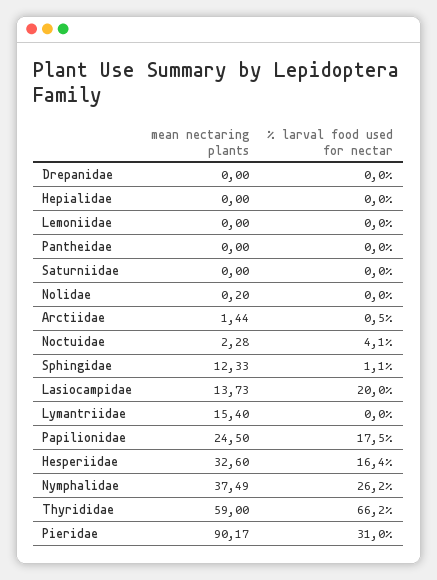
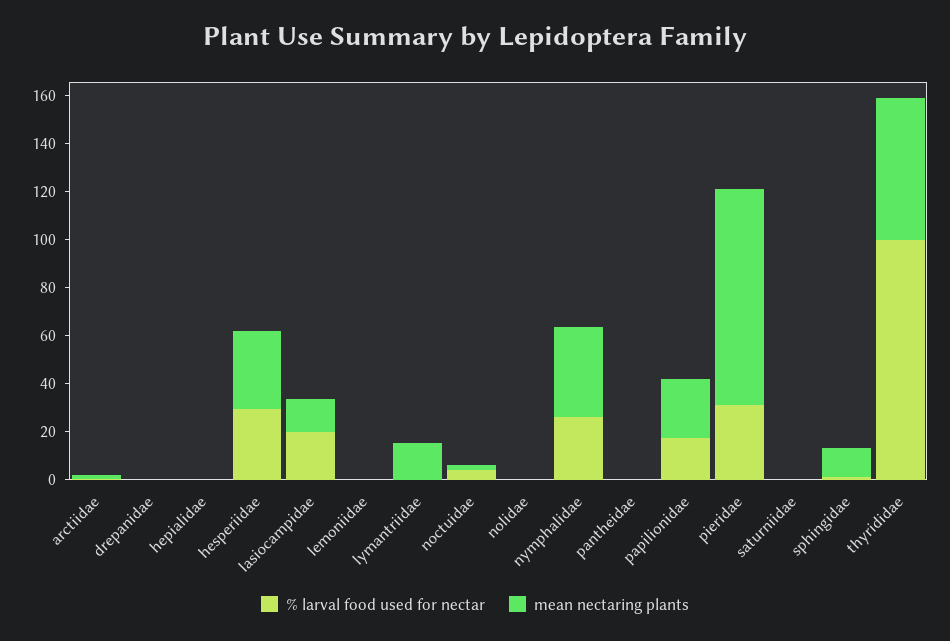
  {
    "mean nectaring plants": {
      "Drepanidae": 0,
      "Hepialidae": 0,
      "Lemoniidae": 0,
      "Pantheidae": 0,
      "Saturniidae": 0,
      "Nolidae": 0.2,
      "Arctiidae": 1.44,
      "Noctuidae": 2.28,
      "Sphingidae": 12.33,
      "Lasiocampidae": 13.73,
      "Lymantriidae": 15.4,
      "Papilionidae": 24.5,
      "Hesperiidae": 32.6,
      "Nymphalidae": 37.49,
      "Thyrididae": 59,
      "Pieridae": 90.17
    },
    "% larval food used for nectar": {
      "Drepanidae": 0,
      "Hepialidae": 0,
      "Lemoniidae": 0,
      "Pantheidae": 0,
      "Saturniidae": 0,
      "Nolidae": 0,
      "Arctiidae": 0.5,
      "Noctuidae": 4.1,
      "Sphingidae": 1.1,
      "Lasiocampidae": 20,
      "Lymantriidae": 0,
      "Papilionidae": 17.5,
-     "Hesperiidae": 16.4,
+     "Hesperiidae": 30,
      "Nymphalidae": 26.2,
-     "Thyrididae": 66.2,
+     "Thyrididae": 100,
      "Pieridae": 31
    }
  }

